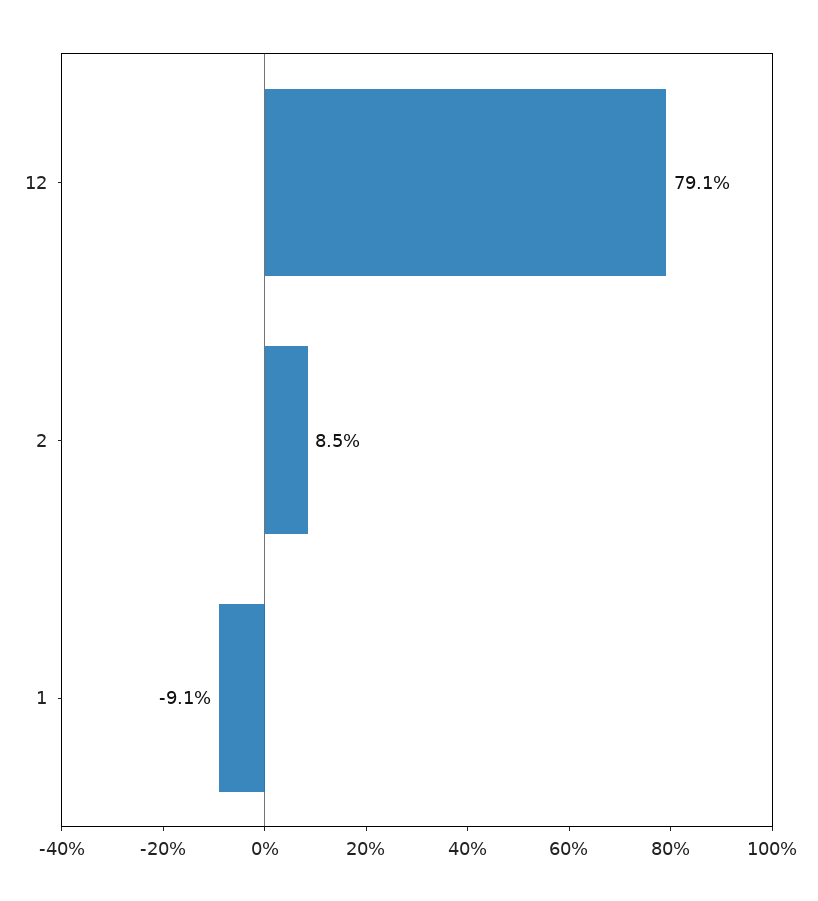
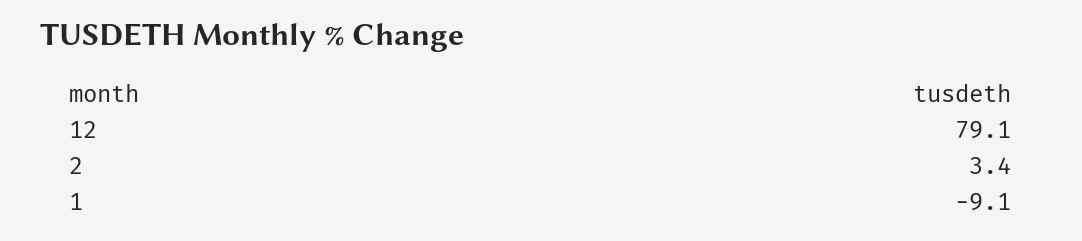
  {
    "12": 79.1,
-   "2": 8.5,
+   "2": 3.4,
    "1": -9.1
  }

